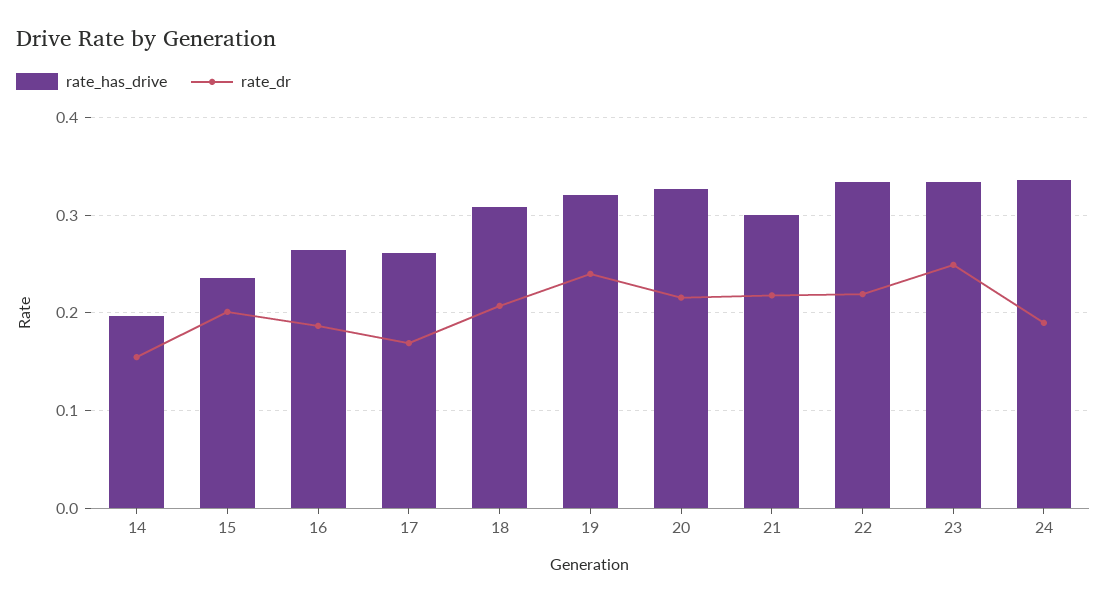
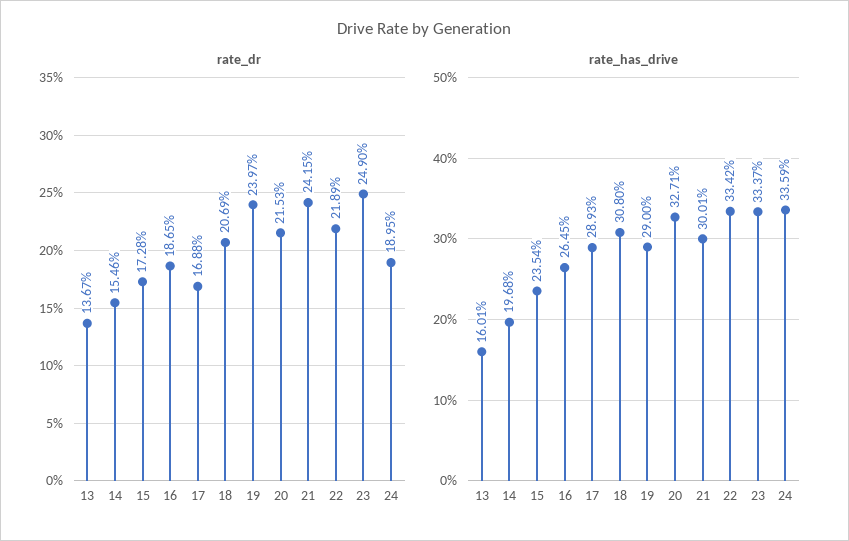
  {
    "rate_has_drive": {
      "14": 0.1968,
      "15": 0.2354,
      "16": 0.2645,
-     "17": 0.26,
+     "17": 0.2893,
      "18": 0.308,
-     "19": 0.32,
+     "19": 0.29,
      "20": 0.3271,
      "21": 0.3001,
      "22": 0.3342,
      "23": 0.3337,
-     "24": 0.3359
+     "24": 0.3359,
+     "13": 0.1601
    },
    "rate_dr": {
      "14": 0.1546,
-     "15": 0.2,
+     "15": 0.1728,
      "16": 0.1865,
      "17": 0.1688,
      "18": 0.2069,
      "19": 0.2397,
      "20": 0.2153,
-     "21": 0.22,
+     "21": 0.2415,
      "22": 0.2189,
      "23": 0.249,
-     "24": 0.1895
+     "24": 0.1895,
+     "13": 0.1367
    }
  }

